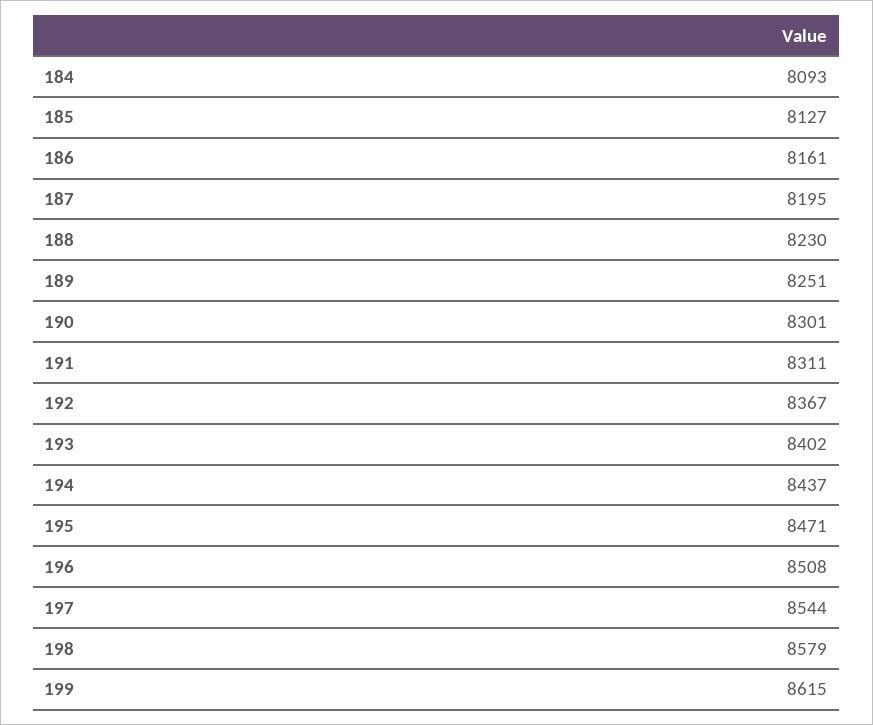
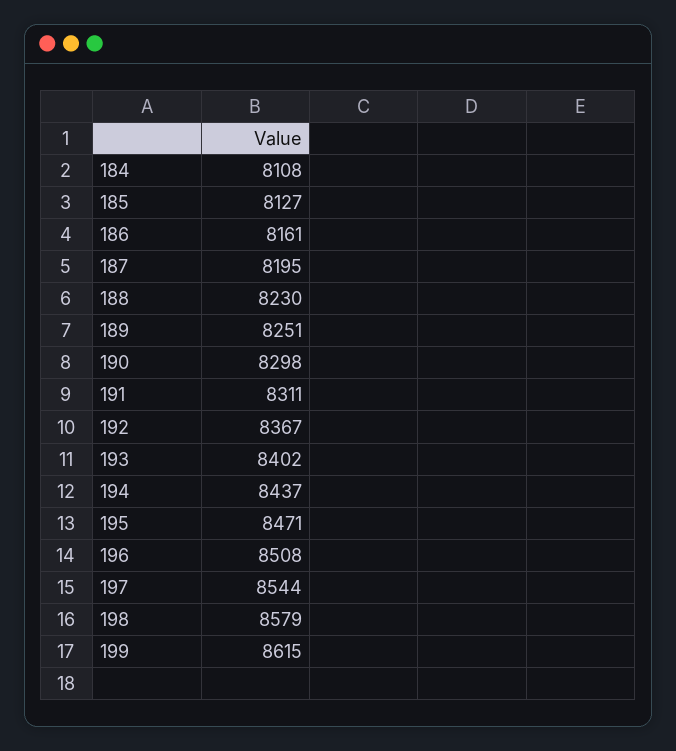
  {
-   "184": 8093,
+   "184": 8108,
    "185": 8127,
    "186": 8161,
    "187": 8195,
    "188": 8230,
    "189": 8251,
-   "190": 8301,
+   "190": 8298,
    "191": 8311,
    "192": 8367,
    "193": 8402,
    "194": 8437,
    "195": 8471,
    "196": 8508,
    "197": 8544,
    "198": 8579,
    "199": 8615
  }

